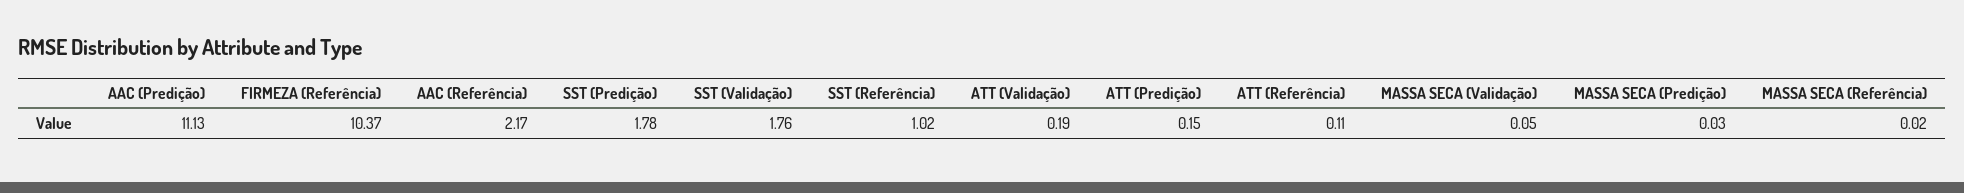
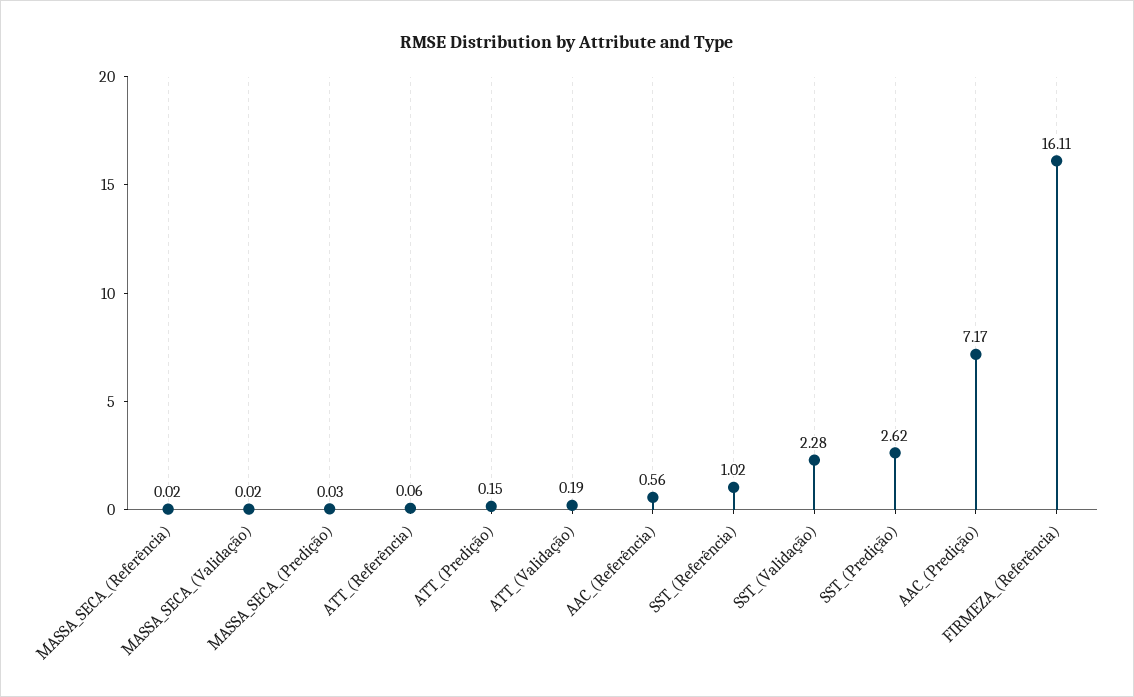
  {
-   "AAC (Predição)": 11.13,
+   "AAC (Predição)": 7.17,
-   "FIRMEZA (Referência)": 10.37,
+   "FIRMEZA (Referência)": 16.11,
-   "AAC (Referência)": 2.17,
+   "AAC (Referência)": 0.56,
-   "SST (Predição)": 1.78,
+   "SST (Predição)": 2.62,
-   "SST (Validação)": 1.76,
+   "SST (Validação)": 2.28,
    "SST (Referência)": 1.02,
    "ATT (Validação)": 0.19,
    "ATT (Predição)": 0.15,
-   "ATT (Referência)": 0.11,
+   "ATT (Referência)": 0.06,
-   "MASSA SECA (Validação)": 0.05,
+   "MASSA SECA (Validação)": 0.02,
    "MASSA SECA (Predição)": 0.03,
    "MASSA SECA (Referência)": 0.02
  }

